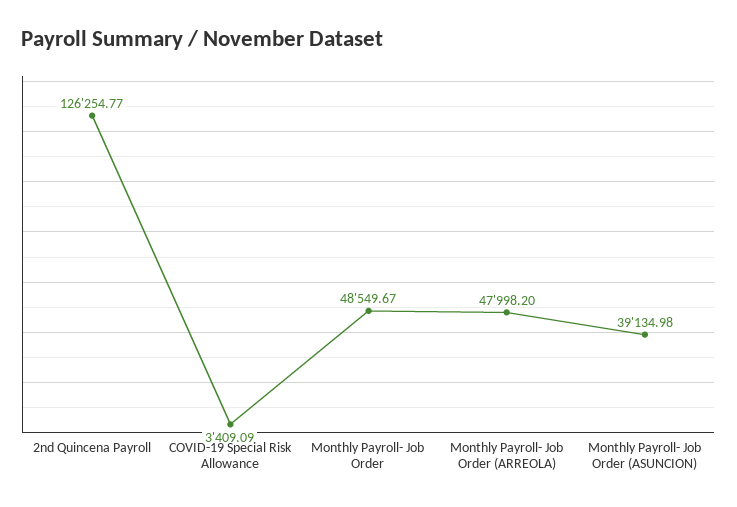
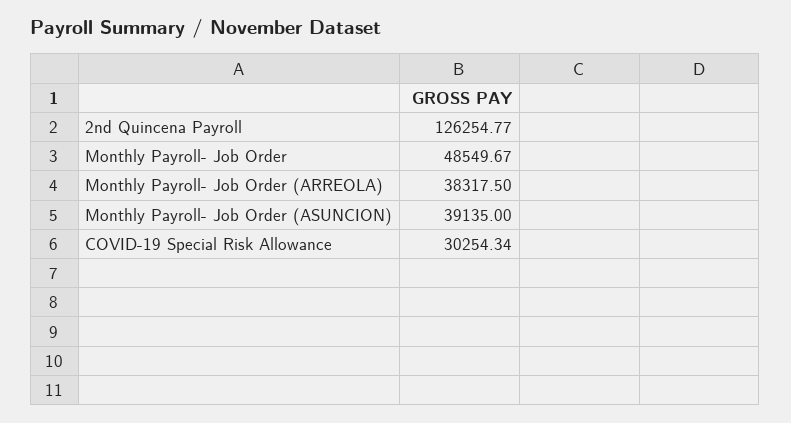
  {
    "2nd Quincena Payroll": 126254.77,
-   "COVID-19 Special Risk Allowance": 3409.09,
+   "COVID-19 Special Risk Allowance": 30254.34,
    "Monthly Payroll- Job Order": 48549.67,
-   "Monthly Payroll- Job Order (ARREOLA)": 47998.2,
+   "Monthly Payroll- Job Order (ARREOLA)": 38317.5,
-   "Monthly Payroll- Job Order (ASUNCION)": 39134.98
+   "Monthly Payroll- Job Order (ASUNCION)": 39135
  }

